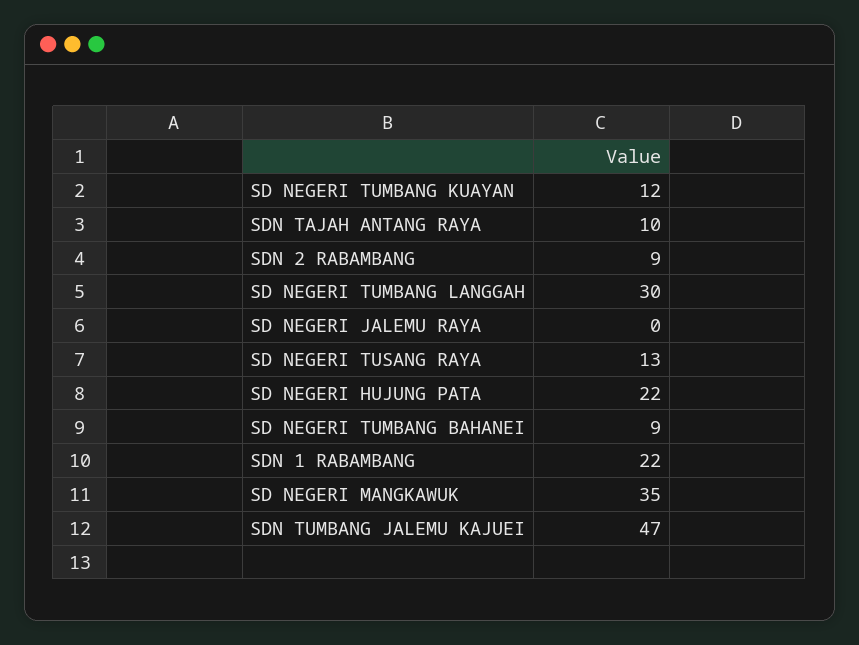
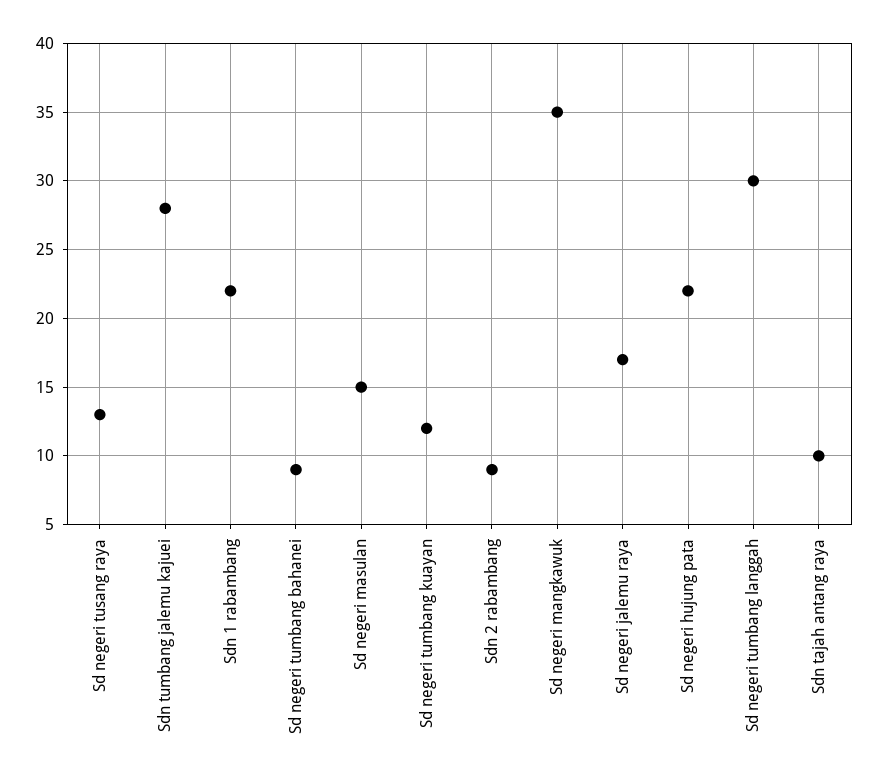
  {
    "SD NEGERI TUMBANG KUAYAN": 12,
    "SDN TAJAH ANTANG RAYA": 10,
    "SDN 2 RABAMBANG": 9,
    "SD NEGERI TUMBANG LANGGAH": 30,
-   "SD NEGERI JALEMU RAYA": 0,
+   "SD NEGERI JALEMU RAYA": 17,
    "SD NEGERI TUSANG RAYA": 13,
    "SD NEGERI HUJUNG PATA": 22,
    "SD NEGERI TUMBANG BAHANEI": 9,
    "SDN 1 RABAMBANG": 22,
    "SD NEGERI MANGKAWUK": 35,
-   "SDN TUMBANG JALEMU KAJUEI": 47
+   "SDN TUMBANG JALEMU KAJUEI": 28,
+   "Sd negeri masulan": 15
  }

